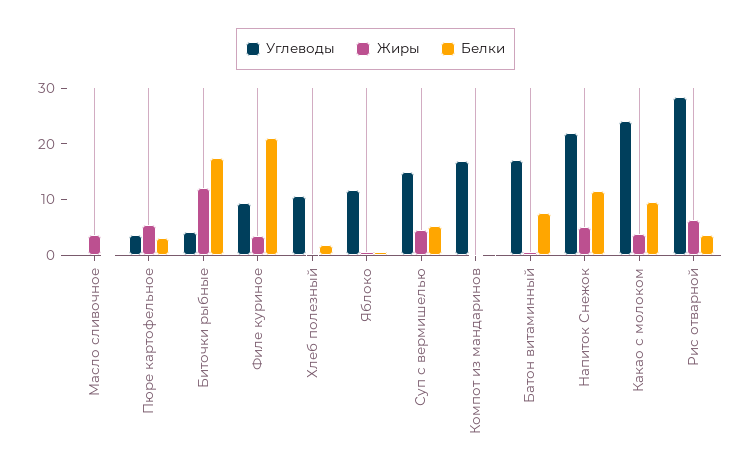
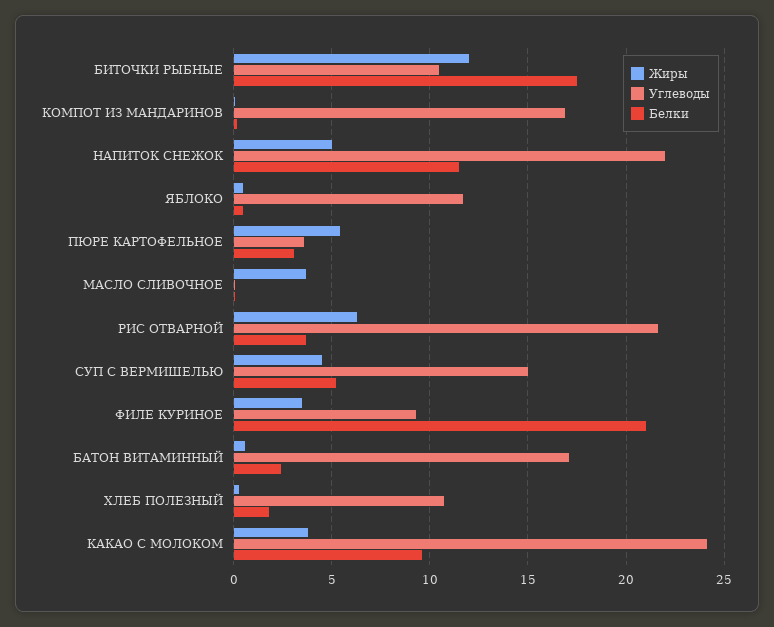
  {
    "Углеводы": {
      "Масло сливочное": 0,
      "Пюре картофельное": 3.5,
-     "Биточки рыбные": 4,
+     "Биточки рыбные": 10.5,
      "Филе куриное": 9.5,
      "Хлеб полезный": 10.5,
      "Яблоко": 11.5,
      "Суп с вермишелью": 15,
      "Компот из мандаринов": 17,
      "Батон витаминный": 17,
      "Напиток Снежок": 22,
      "Какао с молоком": 24,
-     "Рис отварной": 28
+     "Рис отварной": 21.5
    },
    "Жиры": {
      "Масло сливочное": 3.5,
      "Пюре картофельное": 5.5,
      "Биточки рыбные": 12,
      "Филе куриное": 3.5,
      "Хлеб полезный": 0.5,
      "Яблоко": 0.5,
      "Суп с вермишелью": 4.5,
      "Компот из мандаринов": 0,
      "Батон витаминный": 0.5,
      "Напиток Снежок": 5,
      "Какао с молоком": 4,
      "Рис отварной": 6.5
    },
    "Белки": {
      "Масло сливочное": 0,
      "Пюре картофельное": 3,
      "Биточки рыбные": 17.5,
      "Филе куриное": 21,
      "Хлеб полезный": 2,
      "Яблоко": 0.5,
      "Суп с вермишелью": 5,
      "Компот из мандаринов": 0,
-     "Батон витаминный": 8,
+     "Батон витаминный": 2.5,
      "Напиток Снежок": 11.5,
      "Какао с молоком": 9.5,
      "Рис отварной": 3.5
    }
  }

